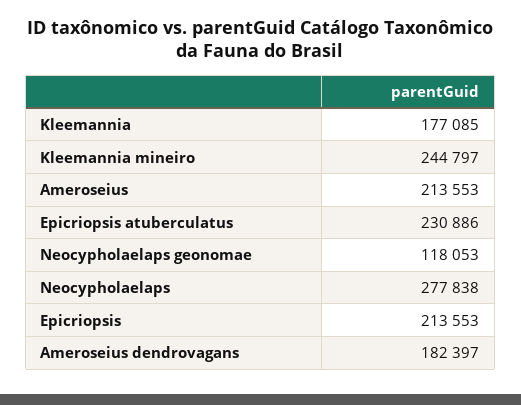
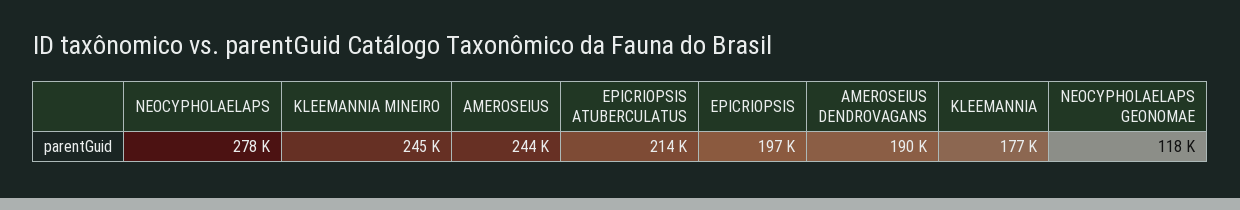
  {
    "Kleemannia": 177085,
    "Kleemannia mineiro": 244797,
-   "Ameroseius": 213553,
+   "Ameroseius": 244000,
-   "Epicriopsis atuberculatus": 230886,
+   "Epicriopsis atuberculatus": 214000,
    "Neocypholaelaps geonomae": 118053,
    "Neocypholaelaps": 277838,
-   "Epicriopsis": 213553,
+   "Epicriopsis": 197000,
-   "Ameroseius dendrovagans": 182397
+   "Ameroseius dendrovagans": 190000
  }

